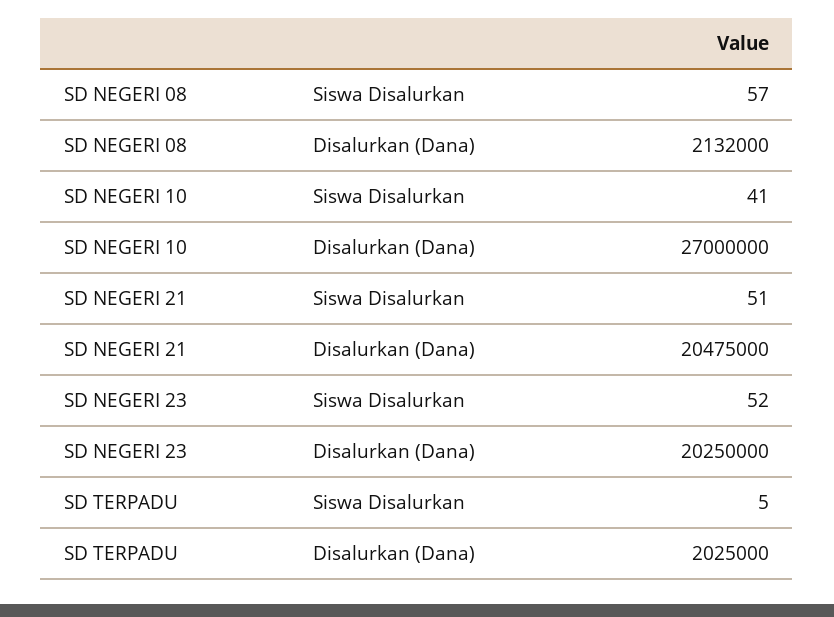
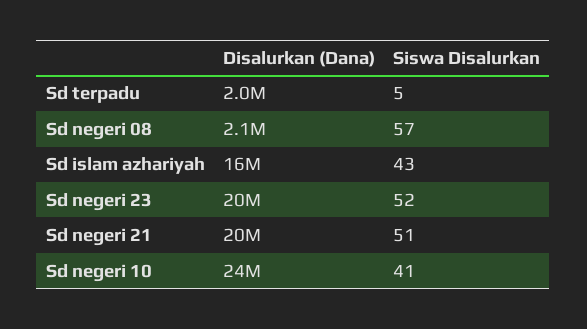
  {
    "SD NEGERI 08": {
      "Siswa Disalurkan": 57,
      "Disalurkan (Dana)": 2132000
    },
    "SD NEGERI 10": {
      "Siswa Disalurkan": 41,
-     "Disalurkan (Dana)": 27000000
+     "Disalurkan (Dana)": 24000000
    },
    "SD NEGERI 21": {
      "Siswa Disalurkan": 51,
      "Disalurkan (Dana)": 20475000
    },
    "SD NEGERI 23": {
      "Siswa Disalurkan": 52,
      "Disalurkan (Dana)": 20250000
    },
    "SD TERPADU": {
      "Siswa Disalurkan": 5,
      "Disalurkan (Dana)": 2025000
-   }
+   },
+   "Sd islam azhariyah": {
+     "Disalurkan (Dana)": 16000000,
+     "Siswa Disalurkan": 43
+   }
  }

